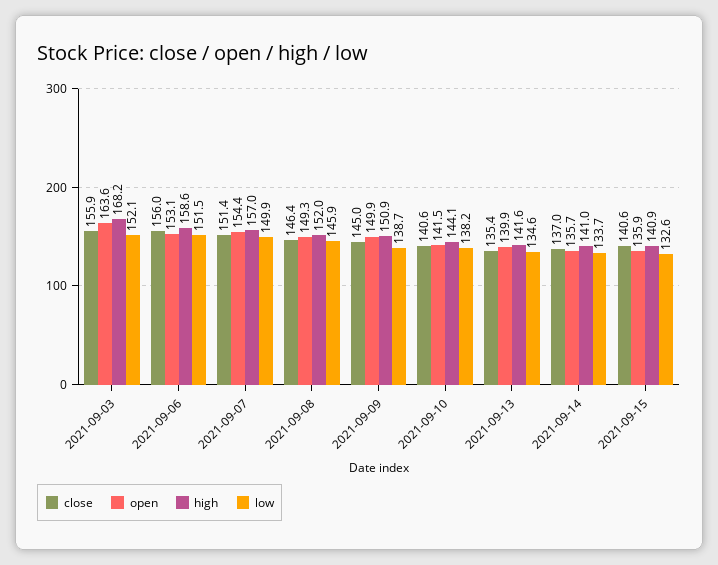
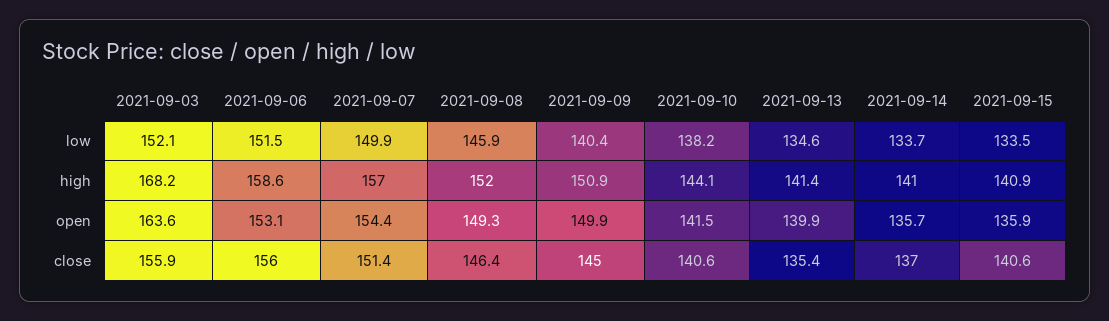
  {
    "close": {
      "2021-09-03": 155.9,
      "2021-09-06": 156,
      "2021-09-07": 151.4,
      "2021-09-08": 146.4,
      "2021-09-09": 145,
      "2021-09-10": 140.6,
      "2021-09-13": 135.4,
      "2021-09-14": 137,
      "2021-09-15": 140.6
    },
    "open": {
      "2021-09-03": 163.6,
      "2021-09-06": 153.1,
      "2021-09-07": 154.4,
      "2021-09-08": 149.3,
      "2021-09-09": 149.9,
      "2021-09-10": 141.5,
      "2021-09-13": 139.9,
      "2021-09-14": 135.7,
      "2021-09-15": 135.9
    },
    "high": {
      "2021-09-03": 168.2,
      "2021-09-06": 158.6,
      "2021-09-07": 157,
      "2021-09-08": 152,
      "2021-09-09": 150.9,
      "2021-09-10": 144.1,
-     "2021-09-13": 141.6,
+     "2021-09-13": 141.4,
      "2021-09-14": 141,
      "2021-09-15": 140.9
    },
    "low": {
      "2021-09-03": 152.1,
      "2021-09-06": 151.5,
      "2021-09-07": 149.9,
      "2021-09-08": 145.9,
-     "2021-09-09": 138.7,
+     "2021-09-09": 140.4,
      "2021-09-10": 138.2,
      "2021-09-13": 134.6,
      "2021-09-14": 133.7,
-     "2021-09-15": 132.6
+     "2021-09-15": 133.5
    }
  }

